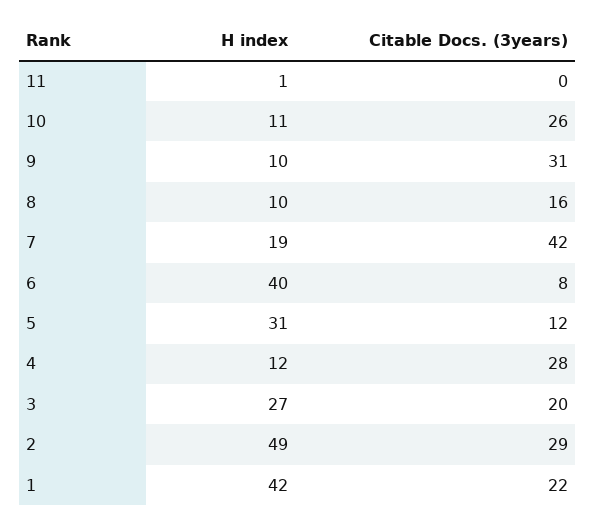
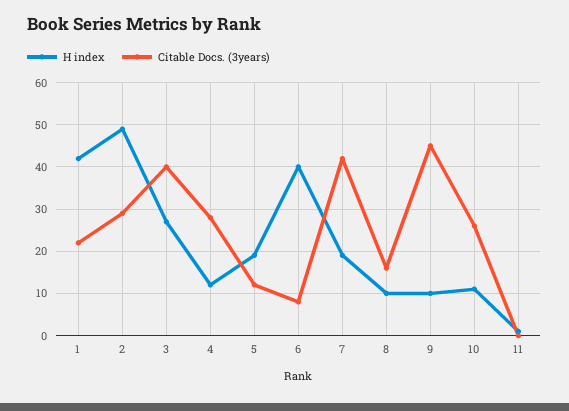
  {
    "H index": {
      "11": 1,
      "10": 11,
      "9": 10,
      "8": 10,
      "7": 19,
      "6": 40,
-     "5": 31,
+     "5": 20,
      "4": 12,
      "3": 27,
      "2": 49,
      "1": 42
    },
    "Citable Docs. (3years)": {
      "11": 0,
      "10": 26,
-     "9": 31,
+     "9": 45,
      "8": 16,
      "7": 42,
      "6": 8,
      "5": 12,
      "4": 28,
-     "3": 20,
+     "3": 40,
      "2": 29,
      "1": 22
    }
  }

